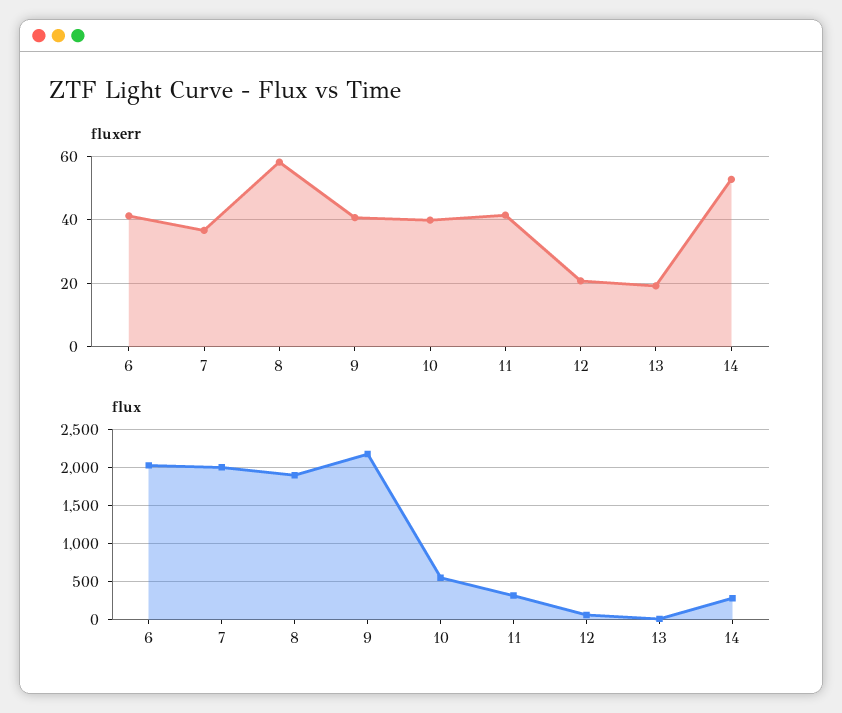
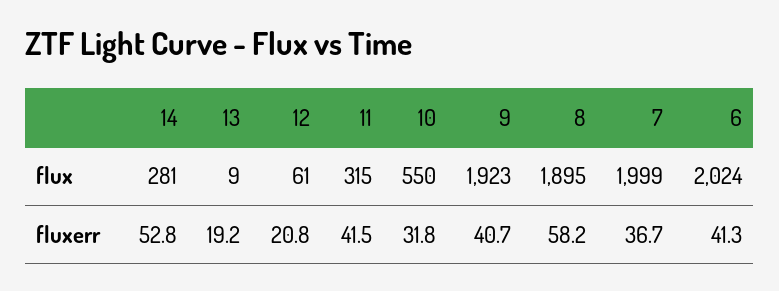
  {
    "fluxerr": {
      "6": 41.3,
      "7": 36.7,
      "8": 58.2,
      "9": 40.7,
-     "10": 40,
+     "10": 31.8,
      "11": 41.5,
      "12": 20.8,
      "13": 19.2,
      "14": 52.8
    },
    "flux": {
      "6": 2024,
      "7": 1999,
      "8": 1895,
-     "9": 2200,
+     "9": 1923,
      "10": 550,
      "11": 315,
      "12": 61,
      "13": 9,
      "14": 281
    }
  }

